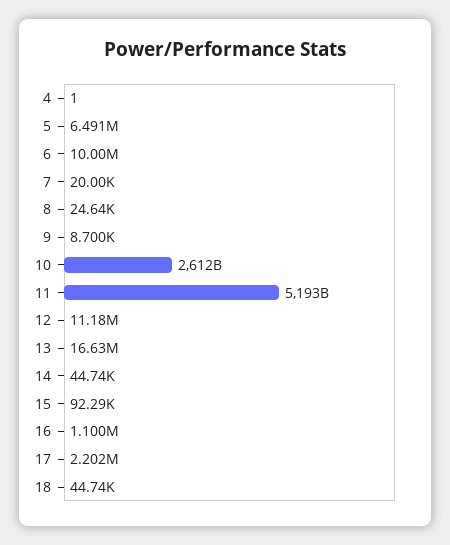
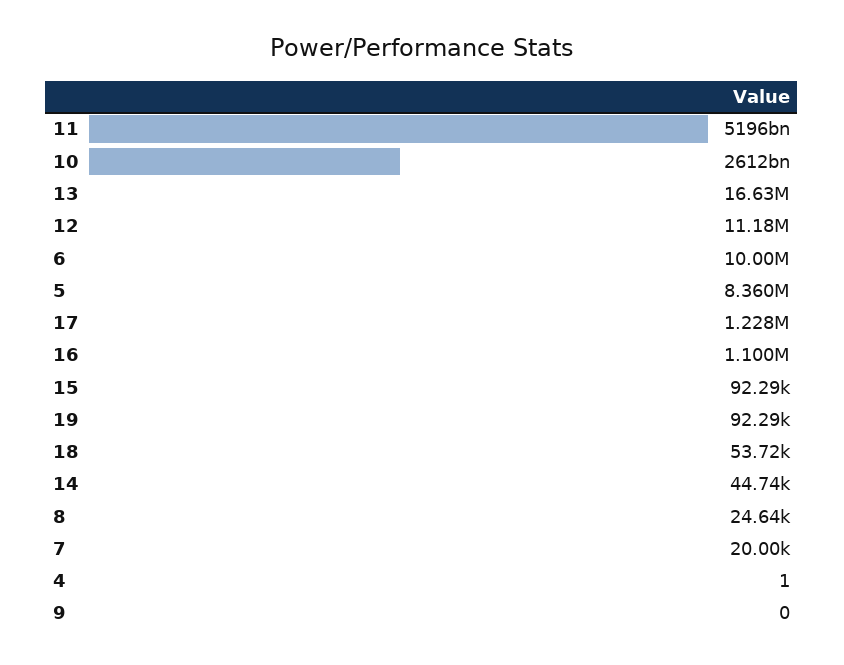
  {
    "4": 1,
-   "5": 6491000,
+   "5": 8360000,
    "6": 10000000,
    "7": 20000,
    "8": 24640,
-   "9": 8700,
+   "9": 0,
    "10": 2612000000000,
-   "11": 5193000000000,
+   "11": 5196000000000,
    "12": 11180000,
    "13": 16630000,
    "14": 44740,
    "15": 92290,
    "16": 1100000,
-   "17": 2202000,
+   "17": 1228000,
-   "18": 44740
+   "18": 53720,
+   "19": 92290
  }

